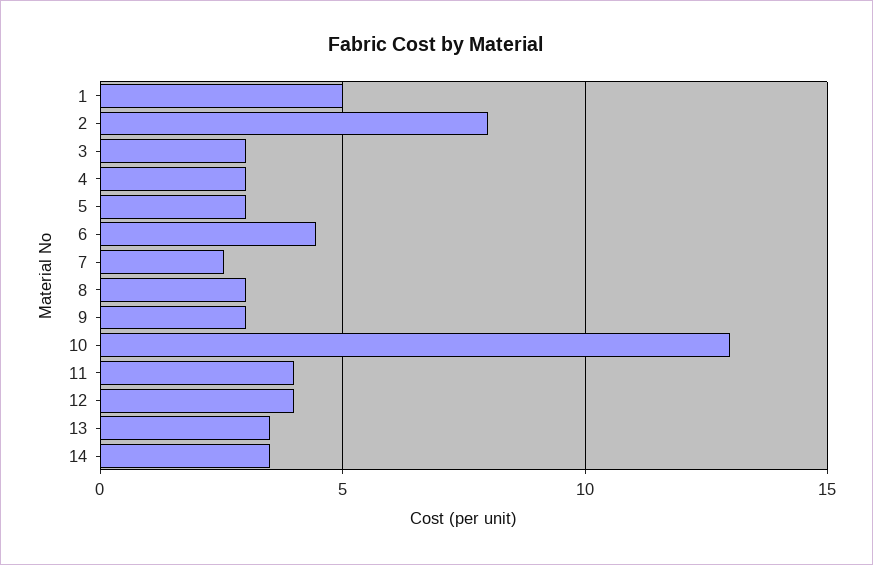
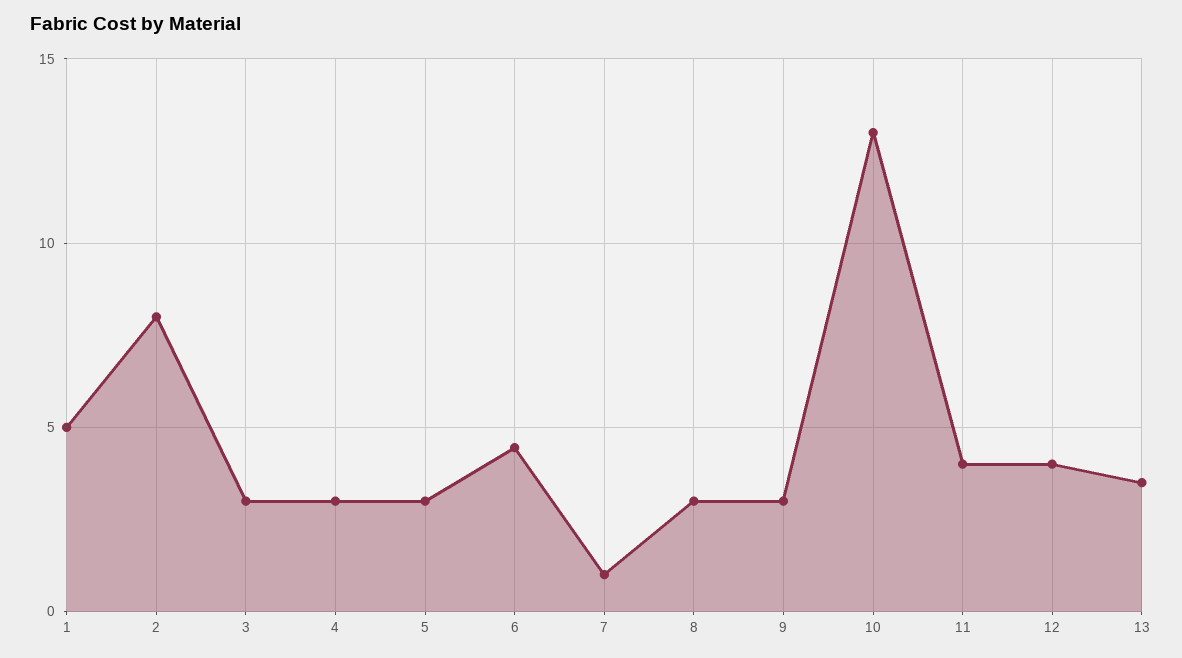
  {
    "1": 5,
    "2": 8,
    "3": 3,
    "4": 3,
    "5": 3,
    "6": 4.5,
-   "7": 2.5,
+   "7": 1,
    "8": 3,
    "9": 3,
    "10": 13,
    "11": 4,
    "12": 4,
-   "13": 3.5,
+   "13": 3.5
-   "14": 3.5
  }

